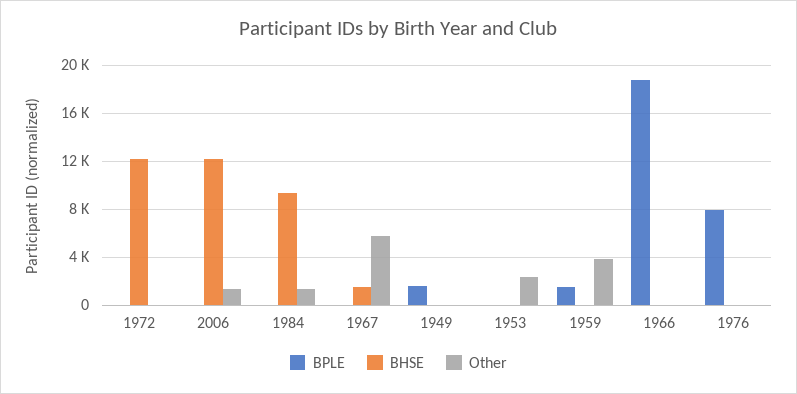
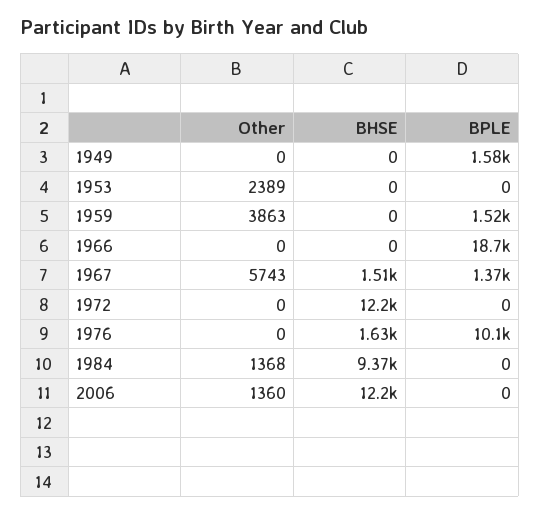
  {
    "BPLE": {
      "1972": 0,
      "2006": 0,
      "1984": 0,
-     "1967": 0,
+     "1967": 1370,
      "1949": 1580,
      "1953": 0,
      "1959": 1520,
      "1966": 18700,
-     "1976": 8000
+     "1976": 10100
    },
    "BHSE": {
      "1972": 12200,
      "2006": 12200,
      "1984": 9370,
      "1967": 1510,
      "1949": 0,
      "1953": 0,
      "1959": 0,
      "1966": 0,
-     "1976": 0
+     "1976": 1630
    },
    "Other": {
      "1972": 0,
      "2006": 1360,
      "1984": 1368,
      "1967": 5743,
      "1949": 0,
      "1953": 2389,
      "1959": 3863,
      "1966": 0,
      "1976": 0
    }
  }

